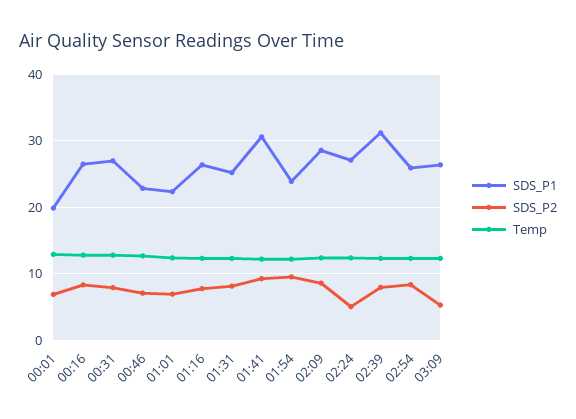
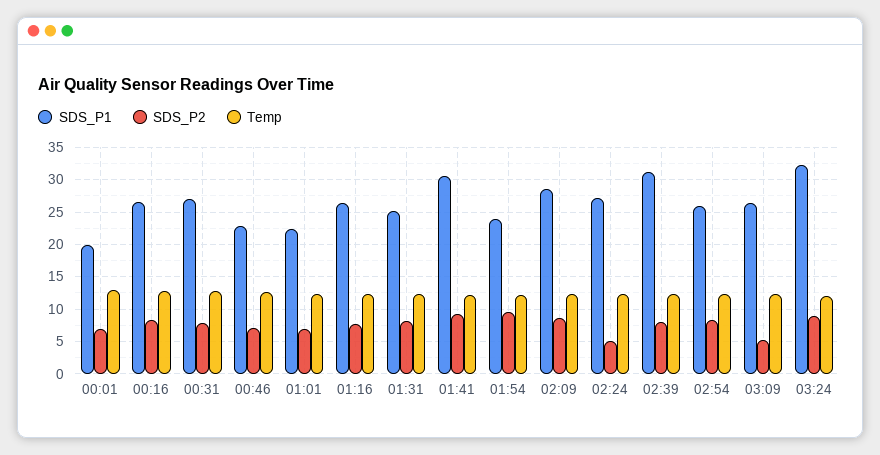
  {
    "SDS_P1": {
      "00:01": 20,
      "00:16": 27,
      "00:31": 27,
      "00:46": 23,
      "01:01": 22,
      "01:16": 26,
      "01:31": 25,
      "01:41": 31,
      "01:54": 24,
      "02:09": 29,
      "02:24": 27,
      "02:39": 31,
      "02:54": 26,
-     "03:09": 26
+     "03:09": 26,
+     "03:24": 32
    },
    "SDS_P2": {
      "00:01": 7,
      "00:16": 8,
      "00:31": 8,
      "00:46": 7,
      "01:01": 7,
      "01:16": 8,
      "01:31": 8,
      "01:41": 9,
      "01:54": 10,
      "02:09": 9,
      "02:24": 5,
      "02:39": 8,
      "02:54": 8,
-     "03:09": 5
+     "03:09": 5,
+     "03:24": 9
    },
    "Temp": {
      "00:01": 13,
      "00:16": 13,
      "00:31": 13,
      "00:46": 13,
      "01:01": 12,
      "01:16": 12,
      "01:31": 12,
      "01:41": 12,
      "01:54": 12,
      "02:09": 12,
      "02:24": 12,
      "02:39": 12,
      "02:54": 12,
-     "03:09": 12
+     "03:09": 12,
+     "03:24": 12
    }
  }

